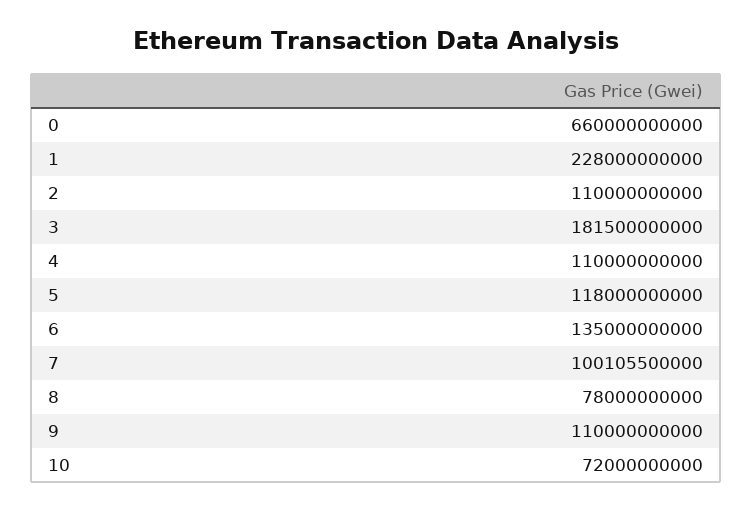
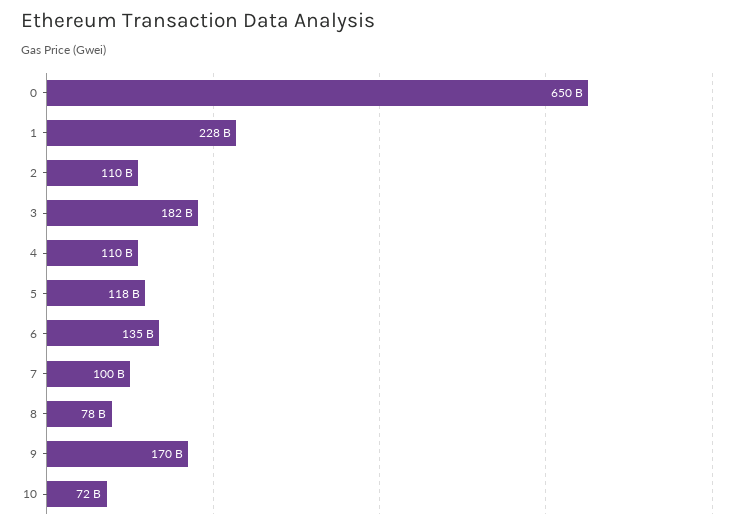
  {
-   "0": 660000000000,
+   "0": 650000000000,
    "1": 228000000000,
    "2": 110000000000,
    "3": 181500000000,
    "4": 110000000000,
    "5": 118000000000,
    "6": 135000000000,
    "7": 100105500000,
    "8": 78000000000,
-   "9": 110000000000,
+   "9": 170000000000,
    "10": 72000000000
  }

